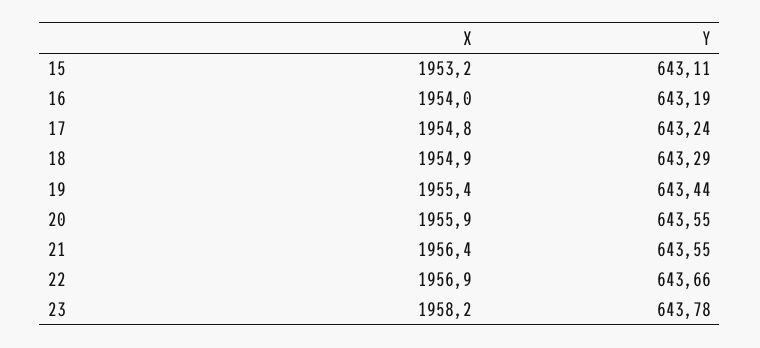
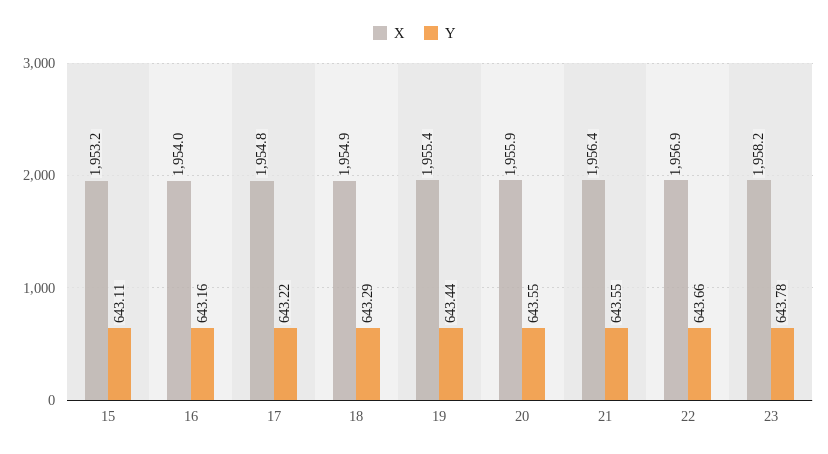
  {
    "X": {
      "15": 1953.2,
      "16": 1954,
      "17": 1954.8,
      "18": 1954.9,
      "19": 1955.4,
      "20": 1955.9,
      "21": 1956.4,
      "22": 1956.9,
      "23": 1958.2
    },
    "Y": {
      "15": 643.11,
-     "16": 643.19,
+     "16": 643.16,
-     "17": 643.24,
+     "17": 643.22,
      "18": 643.29,
      "19": 643.44,
      "20": 643.55,
      "21": 643.55,
      "22": 643.66,
      "23": 643.78
    }
  }

